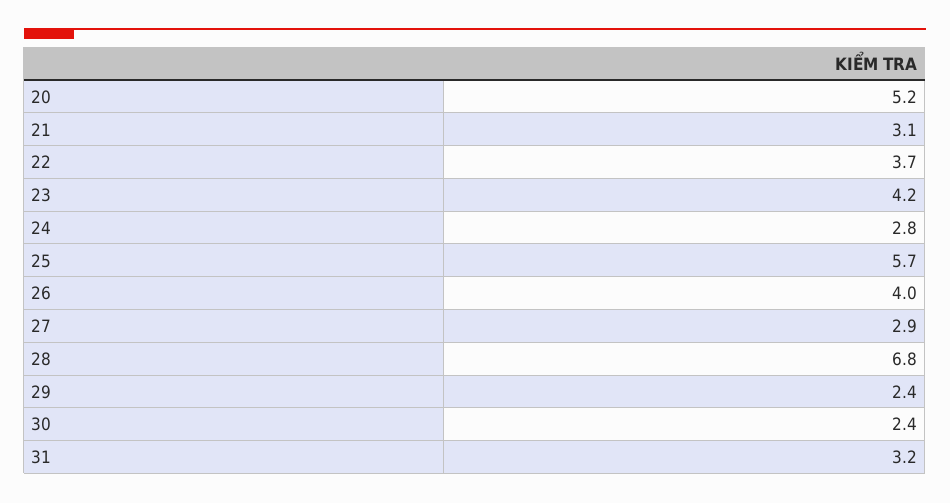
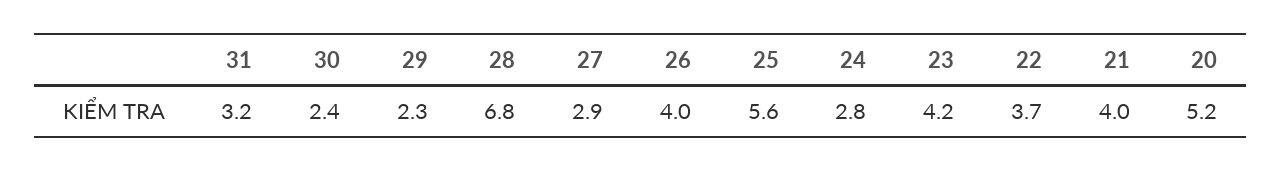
  {
    "20": 5.2,
-   "21": 3.1,
+   "21": 4,
    "22": 3.7,
    "23": 4.2,
    "24": 2.8,
-   "25": 5.7,
+   "25": 5.6,
    "26": 4,
    "27": 2.9,
    "28": 6.8,
-   "29": 2.4,
+   "29": 2.3,
    "30": 2.4,
    "31": 3.2
  }

